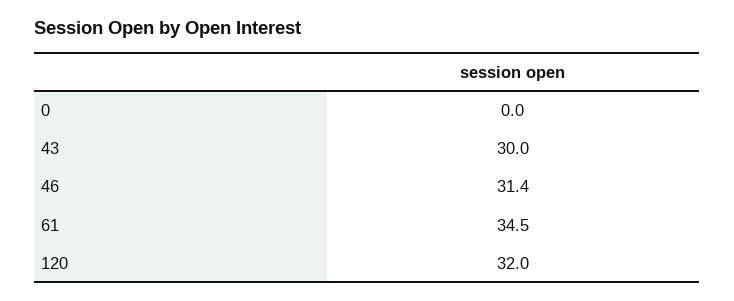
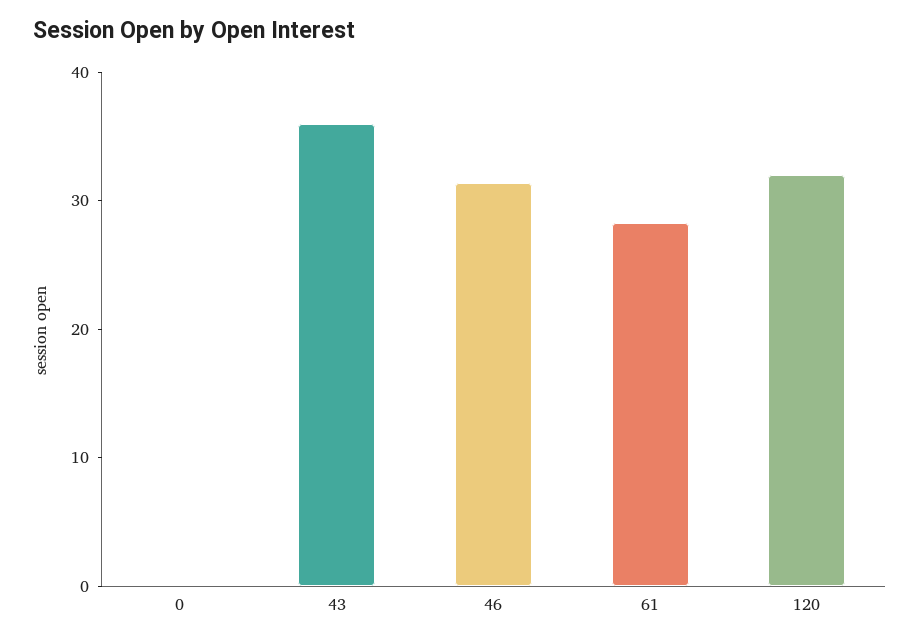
  {
    "0": 0,
-   "43": 30,
+   "43": 36,
    "46": 31.4,
-   "61": 34.5,
+   "61": 28,
    "120": 32
  }

